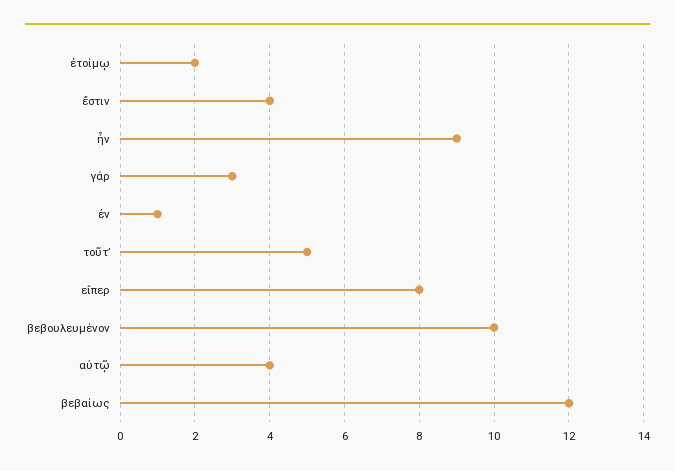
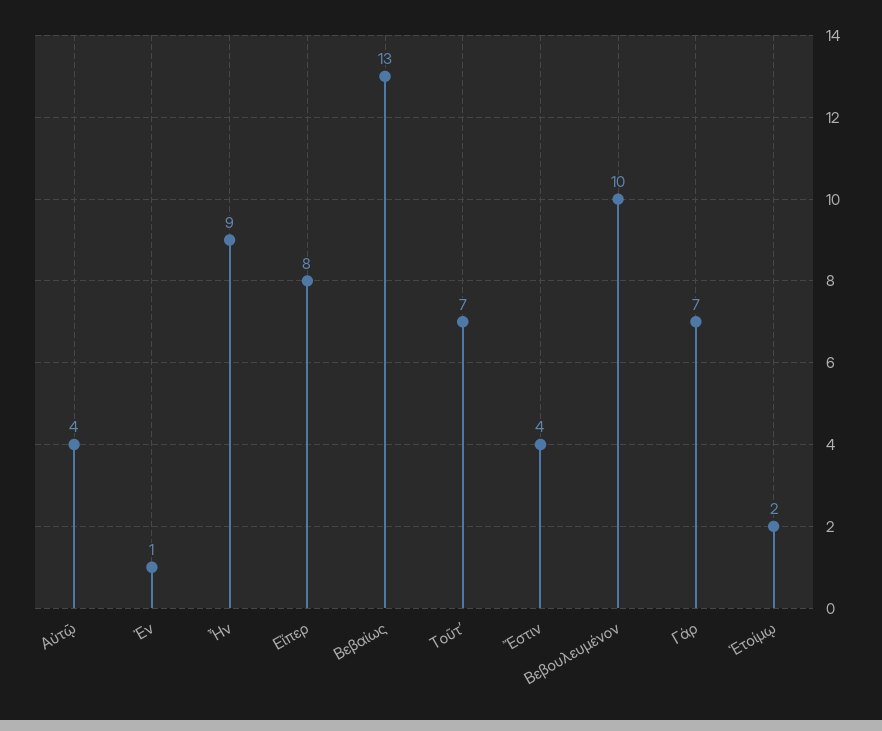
  {
    "ἑτοίμῳ": 2,
    "ἔστιν": 4,
    "ἦν": 9,
-   "γάρ": 3,
+   "γάρ": 7,
    "ἐν": 1,
-   "τοῦτʼ": 5,
+   "τοῦτʼ": 7,
    "εἴπερ": 8,
    "βεβουλευμένον": 10,
    "αὐτῷ": 4,
-   "βεβαίως": 12
+   "βεβαίως": 13
  }

